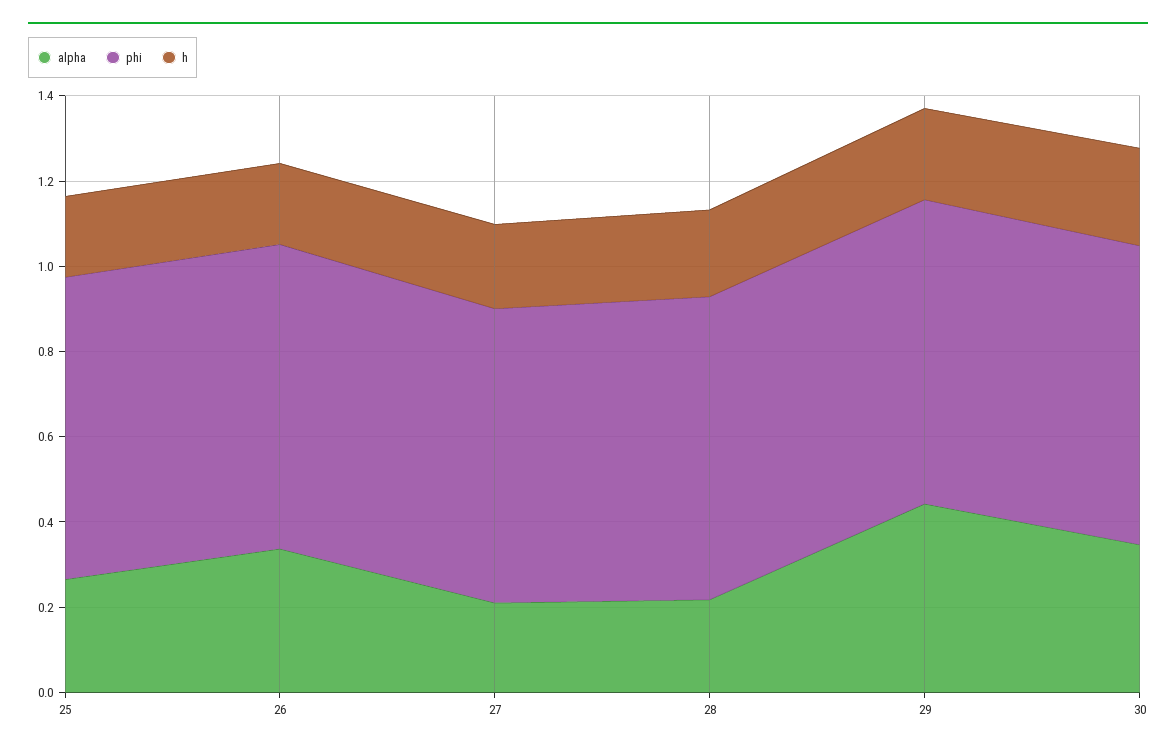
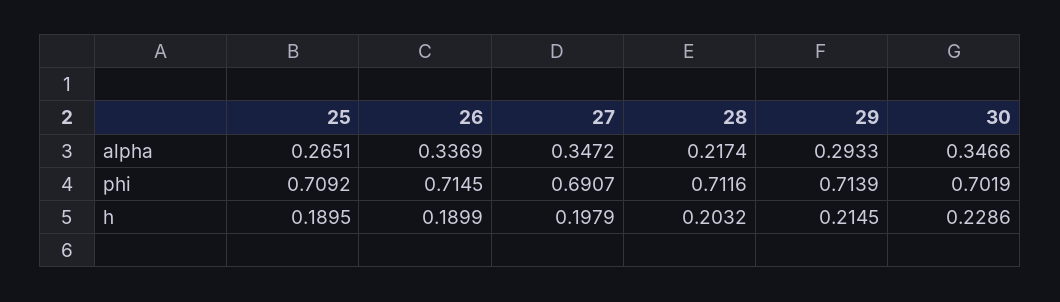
  {
    "alpha": {
      "25": 0.2651,
      "26": 0.3369,
-     "27": 0.2,
+     "27": 0.3472,
      "28": 0.2174,
-     "29": 0.45,
+     "29": 0.2933,
      "30": 0.3466
    },
    "phi": {
      "25": 0.7092,
      "26": 0.7145,
      "27": 0.6907,
      "28": 0.7116,
      "29": 0.7139,
      "30": 0.7019
    },
    "h": {
      "25": 0.1895,
      "26": 0.1899,
      "27": 0.1979,
      "28": 0.2032,
      "29": 0.2145,
      "30": 0.2286
    }
  }

